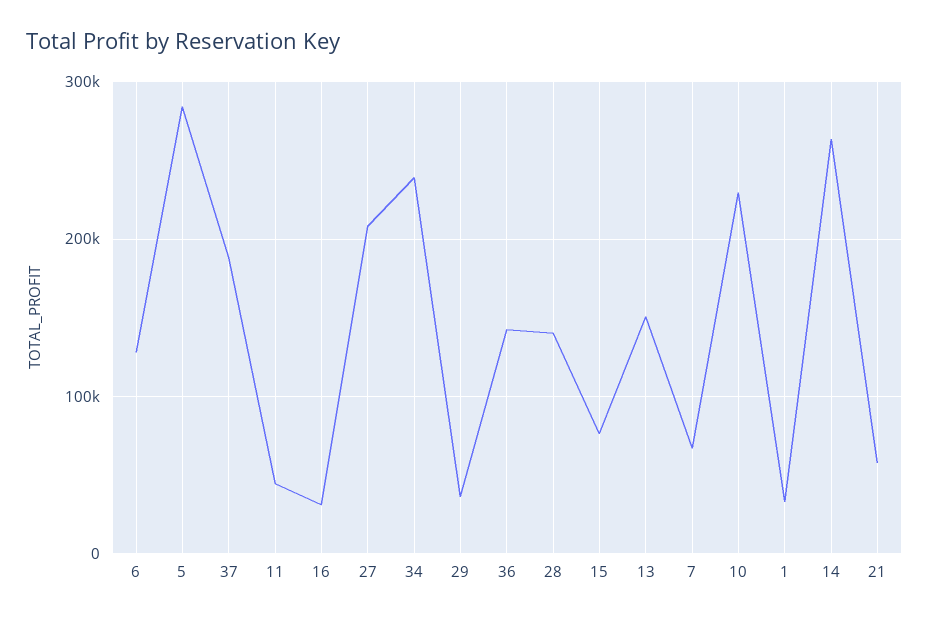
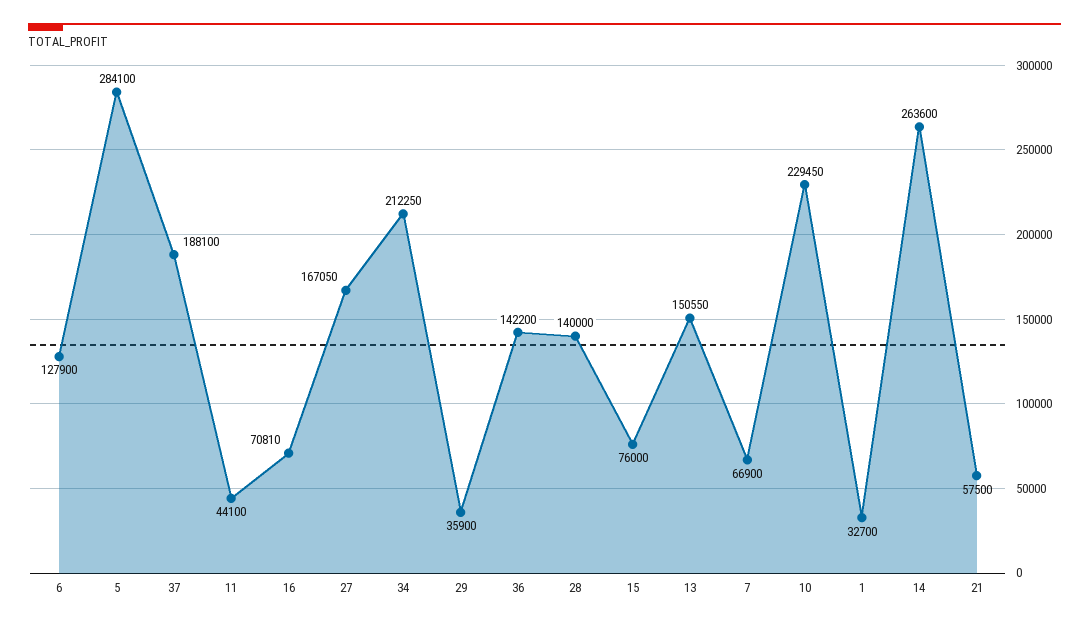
  {
    "6": 127900,
    "5": 284100,
    "37": 188100,
    "11": 44100,
-   "16": 30000,
+   "16": 70810,
-   "27": 210000,
+   "27": 167050,
-   "34": 240000,
+   "34": 212250,
    "29": 35900,
    "36": 142200,
    "28": 140000,
    "15": 76000,
    "13": 150550,
    "7": 66900,
    "10": 229450,
    "1": 32700,
    "14": 263600,
    "21": 57500
  }

